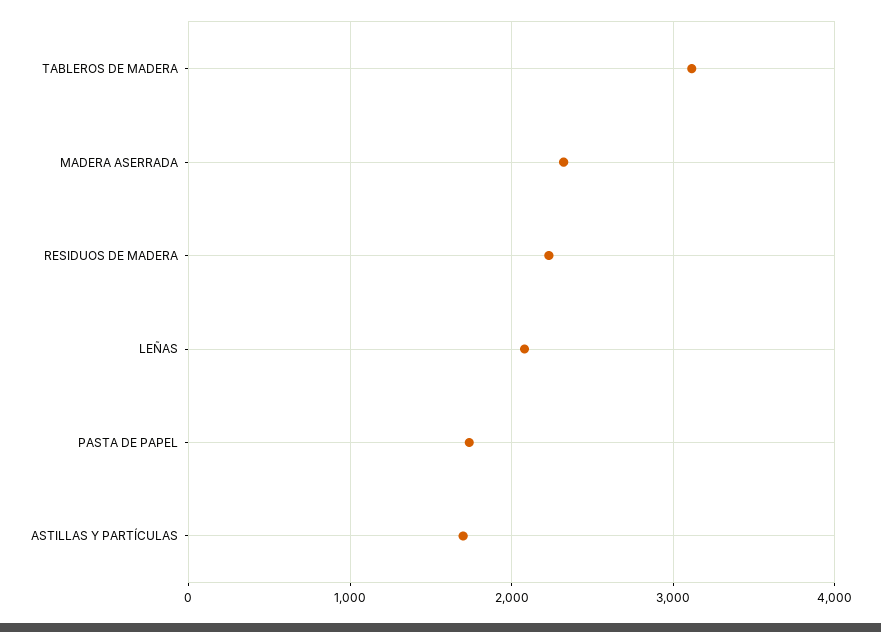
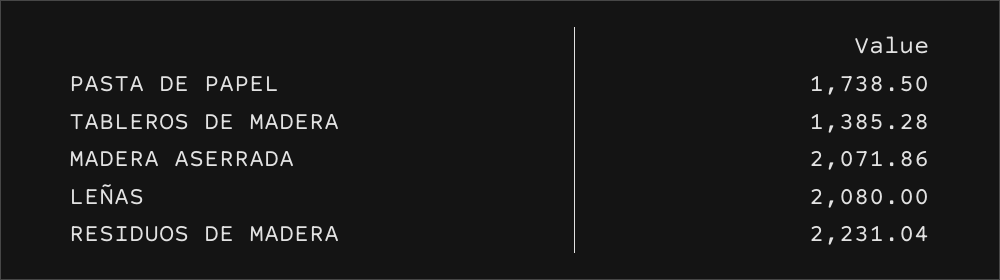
  {
-   "TABLEROS DE MADERA": 3100,
+   "TABLEROS DE MADERA": 1385.28,
-   "MADERA ASERRADA": 2300,
+   "MADERA ASERRADA": 2071.86,
    "RESIDUOS DE MADERA": 2231.04,
    "LEÑAS": 2080,
-   "PASTA DE PAPEL": 1738.5,
+   "PASTA DE PAPEL": 1738.5
-   "ASTILLAS Y PARTÍCULAS": 1700
  }

